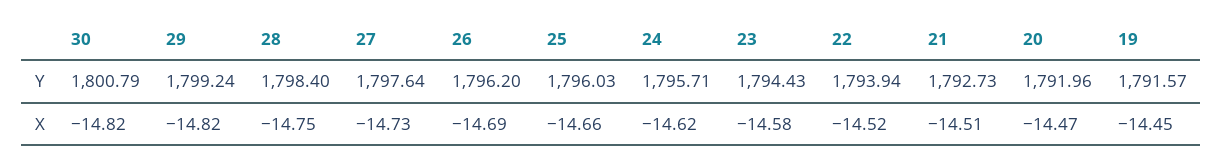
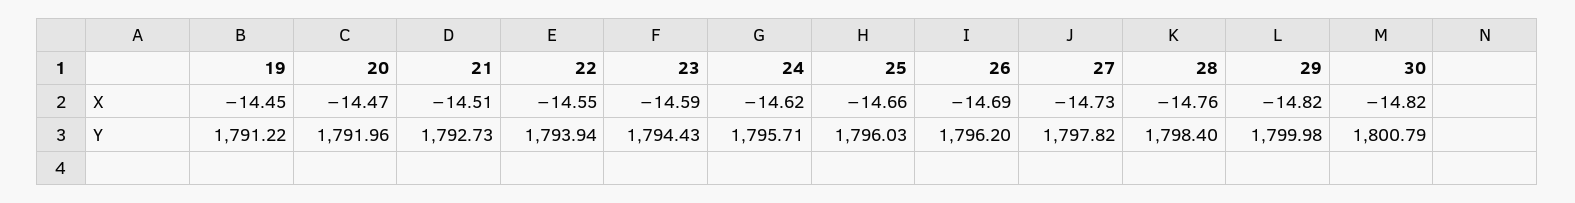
  {
    "30": {
      "Y": 1800.79,
      "X": -14.82
    },
    "29": {
-     "Y": 1799.24,
+     "Y": 1799.98,
      "X": -14.82
    },
    "28": {
      "Y": 1798.4,
-     "X": -14.75
+     "X": -14.76
    },
    "27": {
-     "Y": 1797.64,
+     "Y": 1797.82,
      "X": -14.73
    },
    "26": {
      "Y": 1796.2,
      "X": -14.69
    },
    "25": {
      "Y": 1796.03,
      "X": -14.66
    },
    "24": {
      "Y": 1795.71,
      "X": -14.62
    },
    "23": {
      "Y": 1794.43,
-     "X": -14.58
+     "X": -14.59
    },
    "22": {
      "Y": 1793.94,
-     "X": -14.52
+     "X": -14.55
    },
    "21": {
      "Y": 1792.73,
      "X": -14.51
    },
    "20": {
      "Y": 1791.96,
      "X": -14.47
    },
    "19": {
-     "Y": 1791.57,
+     "Y": 1791.22,
      "X": -14.45
    }
  }

